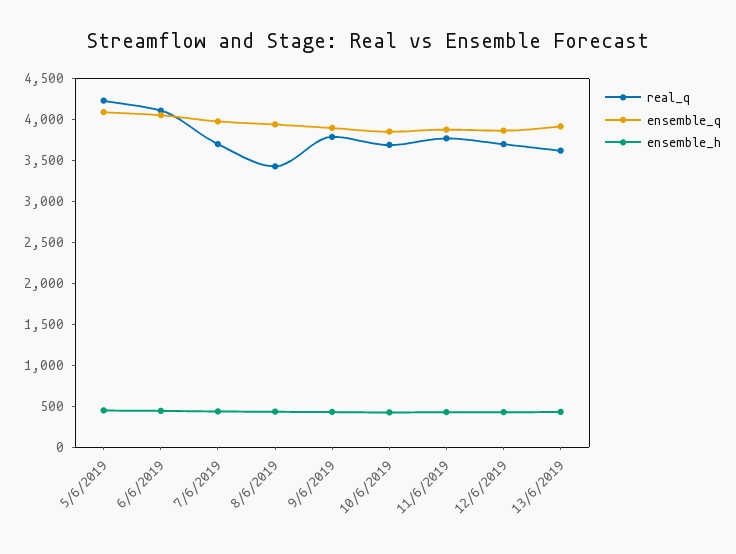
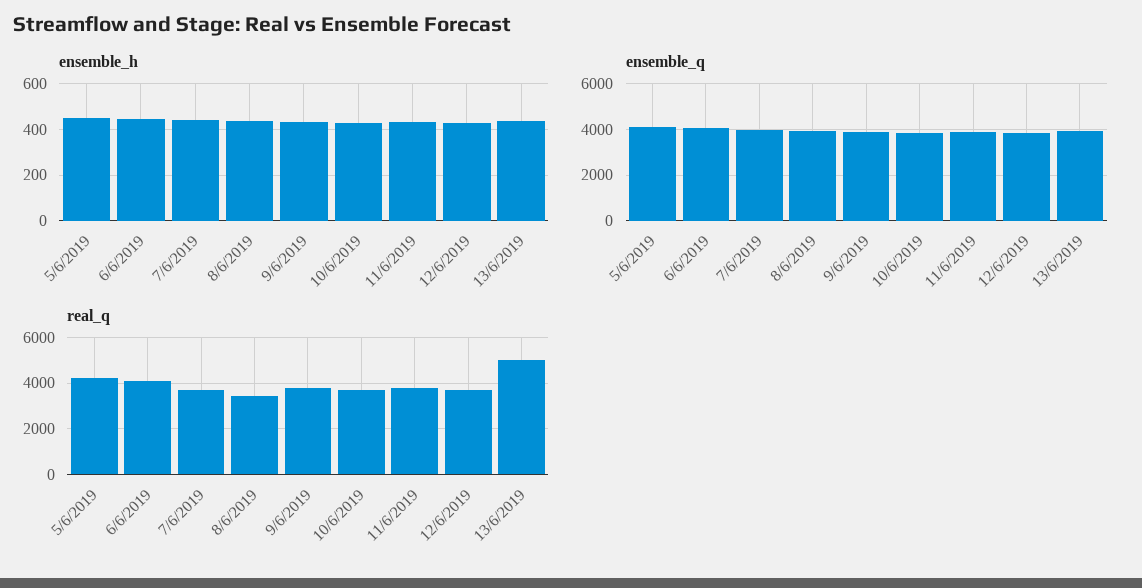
  {
    "real_q": {
      "5/6/2019": 4200,
      "6/6/2019": 4100,
      "7/6/2019": 3700,
      "8/6/2019": 3400,
      "9/6/2019": 3800,
      "10/6/2019": 3700,
      "11/6/2019": 3800,
      "12/6/2019": 3700,
-     "13/6/2019": 3600
+     "13/6/2019": 5000
    },
    "ensemble_q": {
      "5/6/2019": 4100,
      "6/6/2019": 4100,
      "7/6/2019": 4000,
      "8/6/2019": 3900,
      "9/6/2019": 3900,
      "10/6/2019": 3900,
      "11/6/2019": 3900,
      "12/6/2019": 3900,
      "13/6/2019": 3900
    },
    "ensemble_h": {
      "5/6/2019": 450,
      "6/6/2019": 450,
      "7/6/2019": 450,
      "8/6/2019": 450,
      "9/6/2019": 450,
      "10/6/2019": 450,
      "11/6/2019": 450,
      "12/6/2019": 450,
      "13/6/2019": 450
    }
  }

